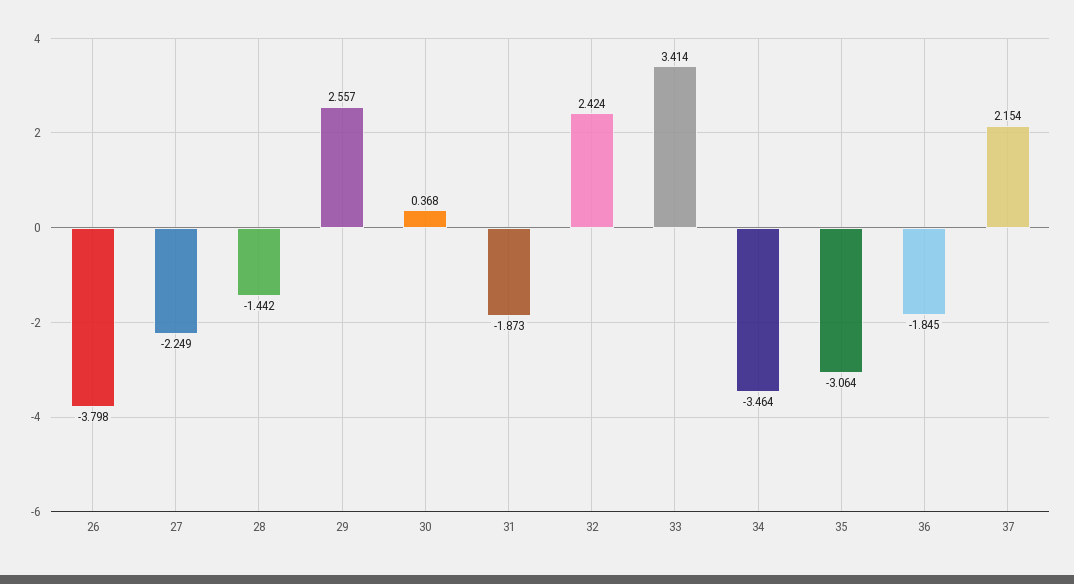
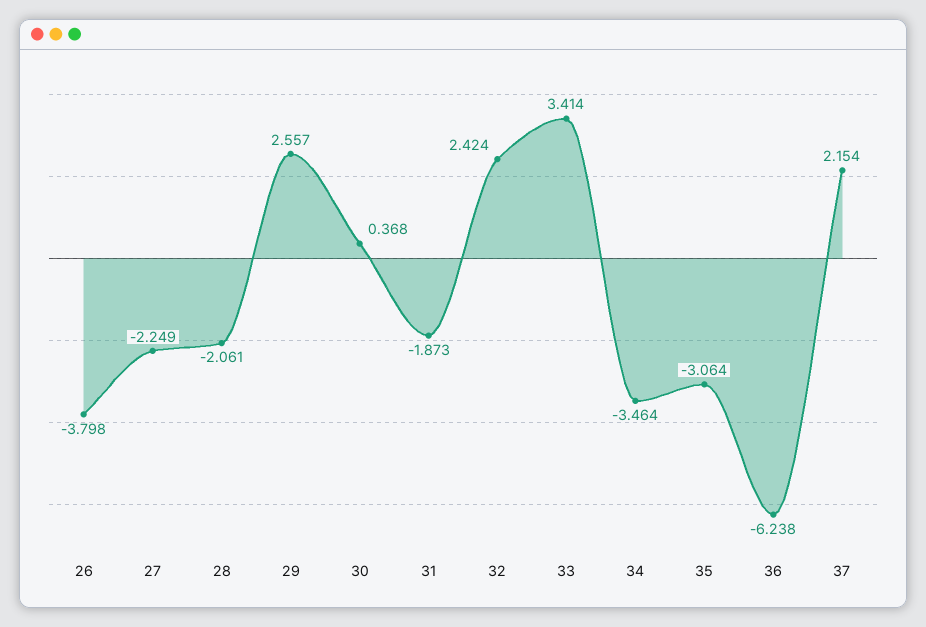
  {
    "26": -3.798,
    "27": -2.249,
-   "28": -1.442,
+   "28": -2.061,
    "29": 2.557,
    "30": 0.368,
    "31": -1.873,
    "32": 2.424,
    "33": 3.414,
    "34": -3.464,
    "35": -3.064,
-   "36": -1.845,
+   "36": -6.238,
    "37": 2.154
  }

